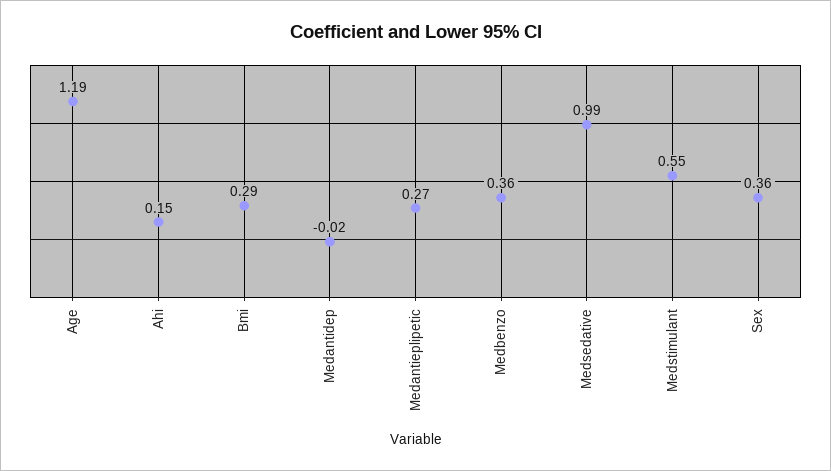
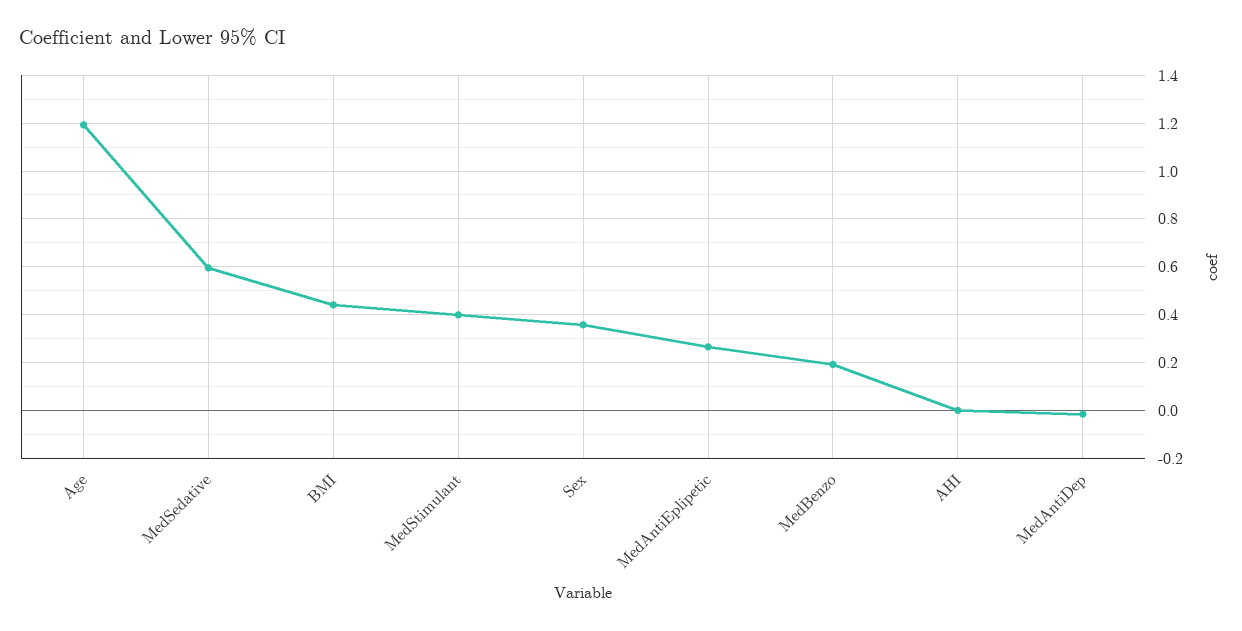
  {
    "Age": 1.19,
-   "Ahi": 0.15,
+   "Ahi": 0,
-   "Bmi": 0.29,
+   "Bmi": 0.45,
    "Medantidep": -0.02,
    "Medantieplipetic": 0.27,
-   "Medbenzo": 0.36,
+   "Medbenzo": 0.2,
-   "Medsedative": 0.99,
+   "Medsedative": 0.6,
-   "Medstimulant": 0.55,
+   "Medstimulant": 0.4,
    "Sex": 0.36
  }

